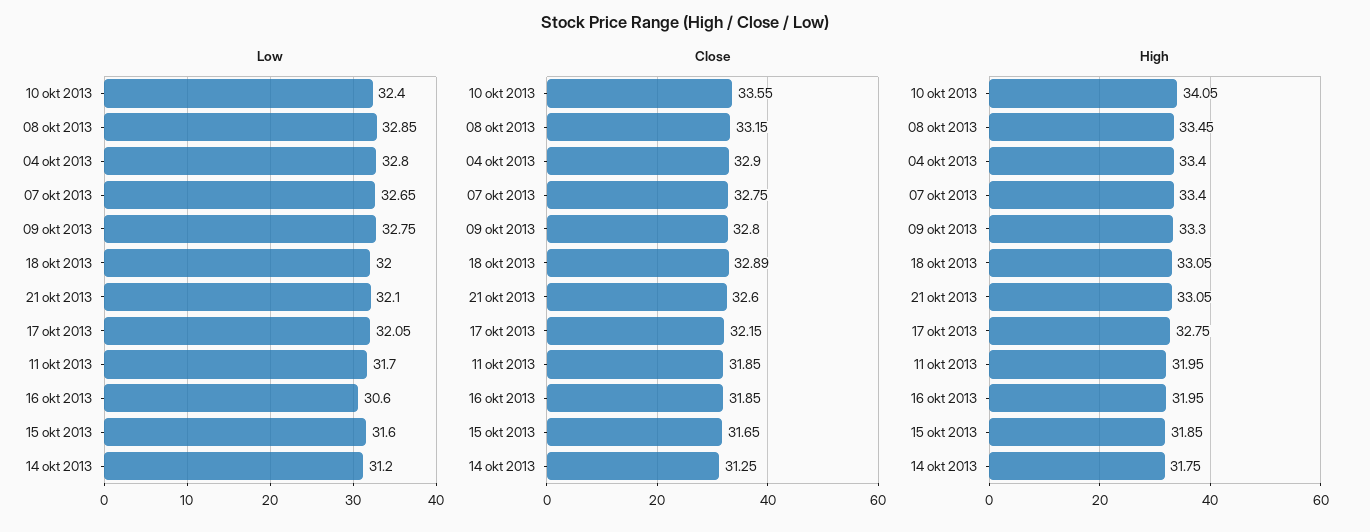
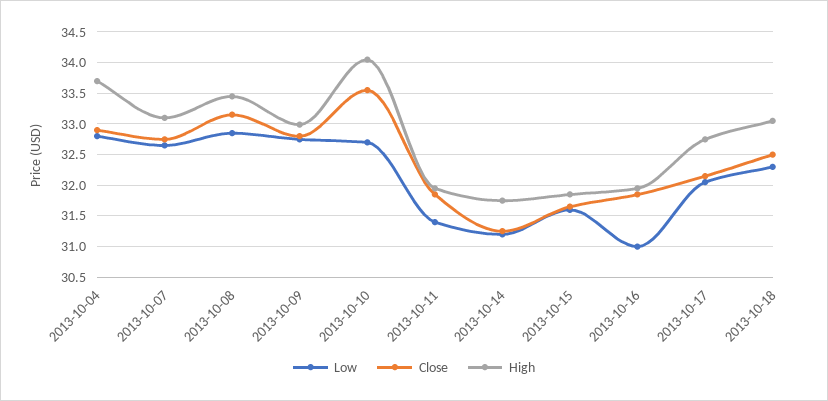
  {
    "Low": {
-     "10 okt 2013": 32.4,
+     "10 okt 2013": 32.7,
      "08 okt 2013": 32.85,
      "04 okt 2013": 32.8,
      "07 okt 2013": 32.65,
      "09 okt 2013": 32.75,
-     "18 okt 2013": 32,
+     "18 okt 2013": 32.3,
-     "21 okt 2013": 32.1,
      "17 okt 2013": 32.05,
-     "11 okt 2013": 31.7,
+     "11 okt 2013": 31.4,
-     "16 okt 2013": 30.6,
+     "16 okt 2013": 31,
      "15 okt 2013": 31.6,
      "14 okt 2013": 31.2
    },
    "Close": {
      "10 okt 2013": 33.55,
      "08 okt 2013": 33.15,
      "04 okt 2013": 32.9,
      "07 okt 2013": 32.75,
      "09 okt 2013": 32.8,
-     "18 okt 2013": 32.89,
+     "18 okt 2013": 32.5,
-     "21 okt 2013": 32.6,
      "17 okt 2013": 32.15,
      "11 okt 2013": 31.85,
      "16 okt 2013": 31.85,
      "15 okt 2013": 31.65,
      "14 okt 2013": 31.25
    },
    "High": {
      "10 okt 2013": 34.05,
      "08 okt 2013": 33.45,
-     "04 okt 2013": 33.4,
+     "04 okt 2013": 33.7,
-     "07 okt 2013": 33.4,
+     "07 okt 2013": 33.1,
-     "09 okt 2013": 33.3,
+     "09 okt 2013": 33,
      "18 okt 2013": 33.05,
-     "21 okt 2013": 33.05,
      "17 okt 2013": 32.75,
      "11 okt 2013": 31.95,
      "16 okt 2013": 31.95,
      "15 okt 2013": 31.85,
      "14 okt 2013": 31.75
    }
  }

